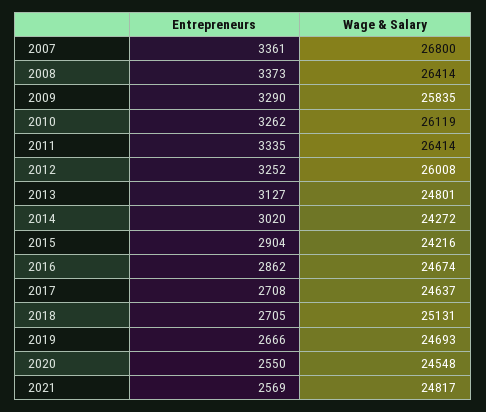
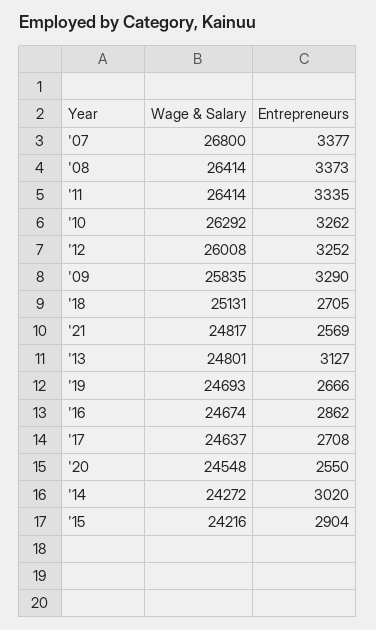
  {
    "Entrepreneurs": {
-     "2007": 3361,
+     "2007": 3377,
      "2008": 3373,
      "2009": 3290,
      "2010": 3262,
      "2011": 3335,
      "2012": 3252,
      "2013": 3127,
      "2014": 3020,
      "2015": 2904,
      "2016": 2862,
      "2017": 2708,
      "2018": 2705,
      "2019": 2666,
      "2020": 2550,
      "2021": 2569
    },
    "Wage & Salary": {
      "2007": 26800,
      "2008": 26414,
      "2009": 25835,
-     "2010": 26119,
+     "2010": 26292,
      "2011": 26414,
      "2012": 26008,
      "2013": 24801,
      "2014": 24272,
      "2015": 24216,
      "2016": 24674,
      "2017": 24637,
      "2018": 25131,
      "2019": 24693,
      "2020": 24548,
      "2021": 24817
    }
  }

